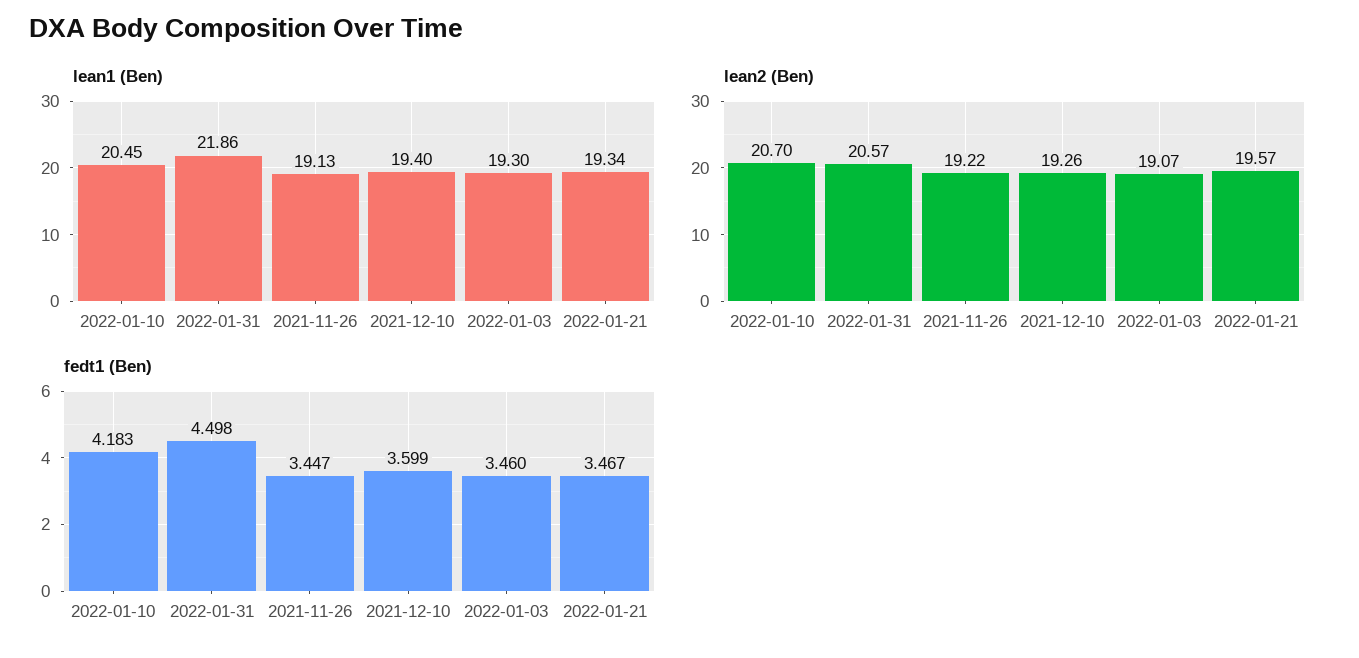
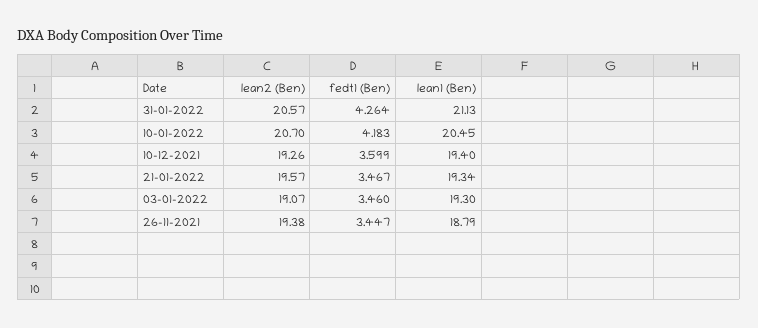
  {
    "lean1 (Ben)": {
      "2022-01-10": 20.45,
-     "2022-01-31": 21.86,
+     "2022-01-31": 21.13,
-     "2021-11-26": 19.13,
+     "2021-11-26": 18.79,
      "2021-12-10": 19.4,
      "2022-01-03": 19.3,
      "2022-01-21": 19.34
    },
    "lean2 (Ben)": {
      "2022-01-10": 20.7,
      "2022-01-31": 20.57,
-     "2021-11-26": 19.22,
+     "2021-11-26": 19.38,
      "2021-12-10": 19.26,
      "2022-01-03": 19.07,
      "2022-01-21": 19.57
    },
    "fedt1 (Ben)": {
      "2022-01-10": 4.183,
-     "2022-01-31": 4.498,
+     "2022-01-31": 4.264,
      "2021-11-26": 3.447,
      "2021-12-10": 3.599,
      "2022-01-03": 3.46,
      "2022-01-21": 3.467
    }
  }

